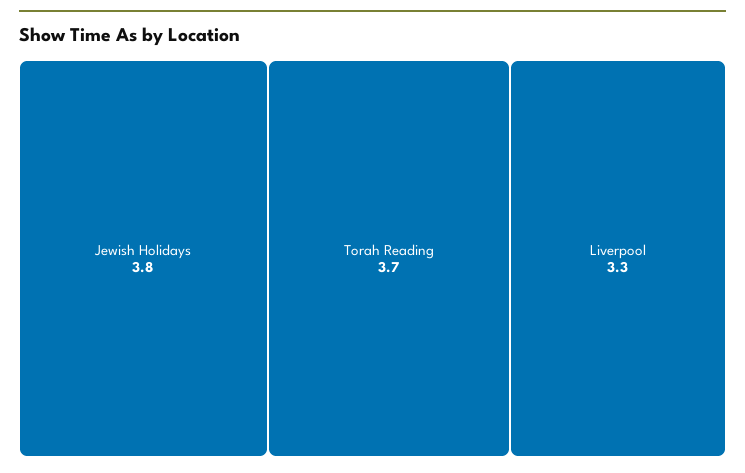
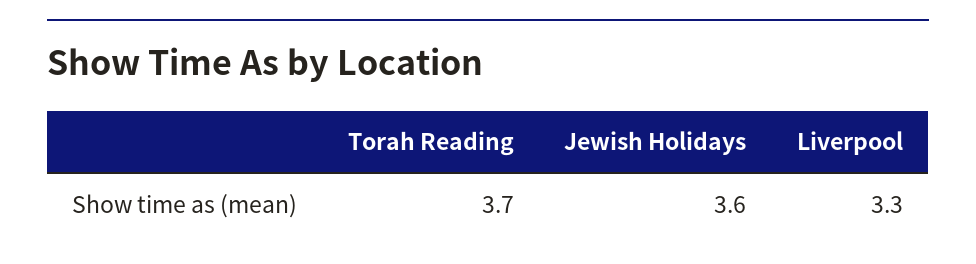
  {
-   "Jewish Holidays": 3.8,
+   "Jewish Holidays": 3.6,
    "Torah Reading": 3.7,
    "Liverpool": 3.3
  }

